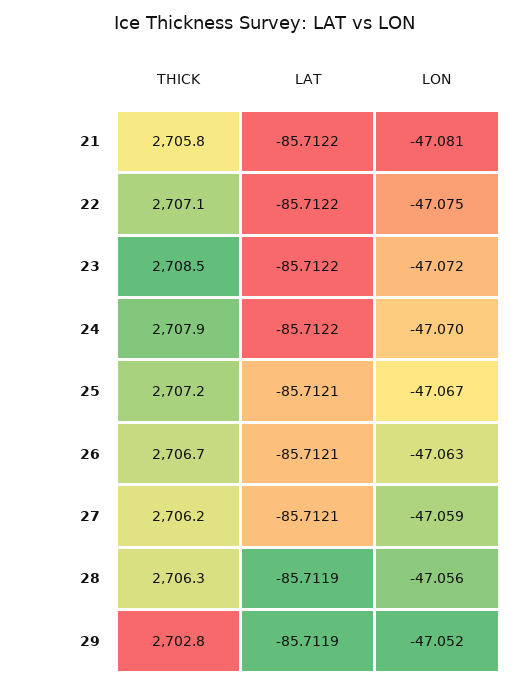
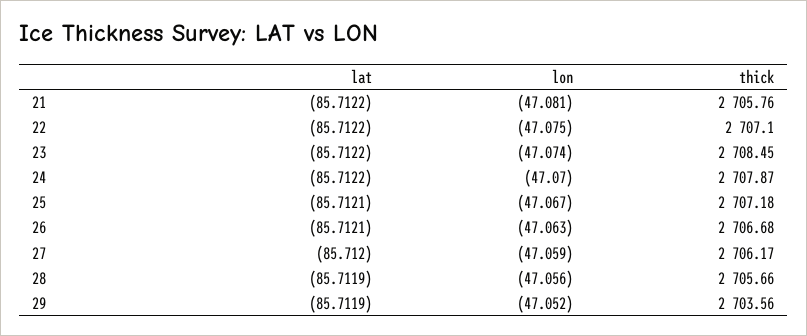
  {
    "THICK": {
      "21": 2705.76,
      "22": 2707.1,
      "23": 2708.45,
      "24": 2707.87,
      "25": 2707.18,
      "26": 2706.68,
      "27": 2706.17,
-     "28": 2706.3,
+     "28": 2705.66,
-     "29": 2702.8
+     "29": 2703.56
    },
    "LAT": {
      "21": -85.7122,
      "22": -85.7122,
      "23": -85.7122,
      "24": -85.7122,
      "25": -85.7121,
      "26": -85.7121,
-     "27": -85.7121,
+     "27": -85.712,
      "28": -85.7119,
      "29": -85.7119
    },
    "LON": {
      "21": -47.081,
      "22": -47.075,
-     "23": -47.072,
+     "23": -47.074,
      "24": -47.07,
      "25": -47.067,
      "26": -47.063,
      "27": -47.059,
      "28": -47.056,
      "29": -47.052
    }
  }

